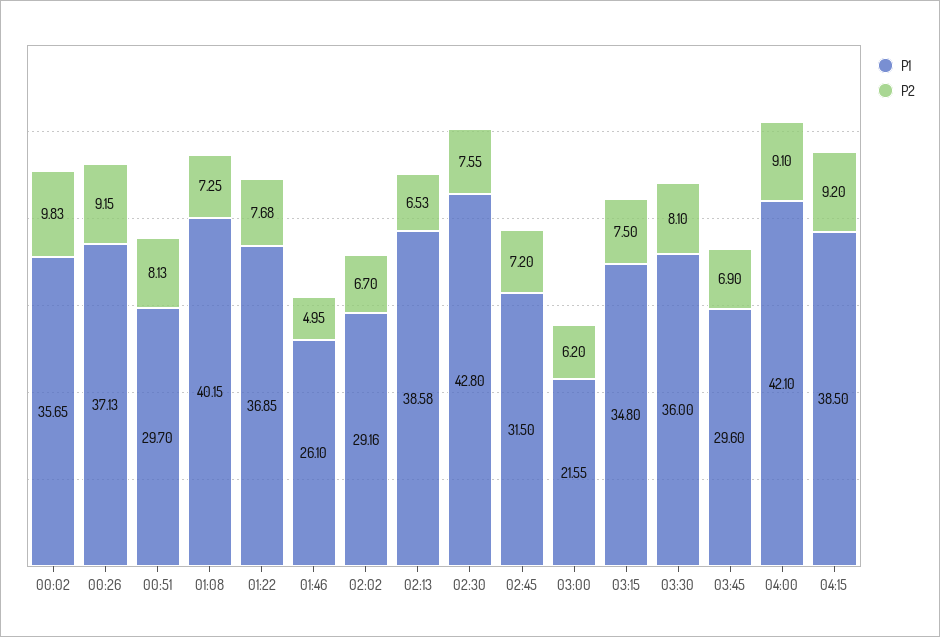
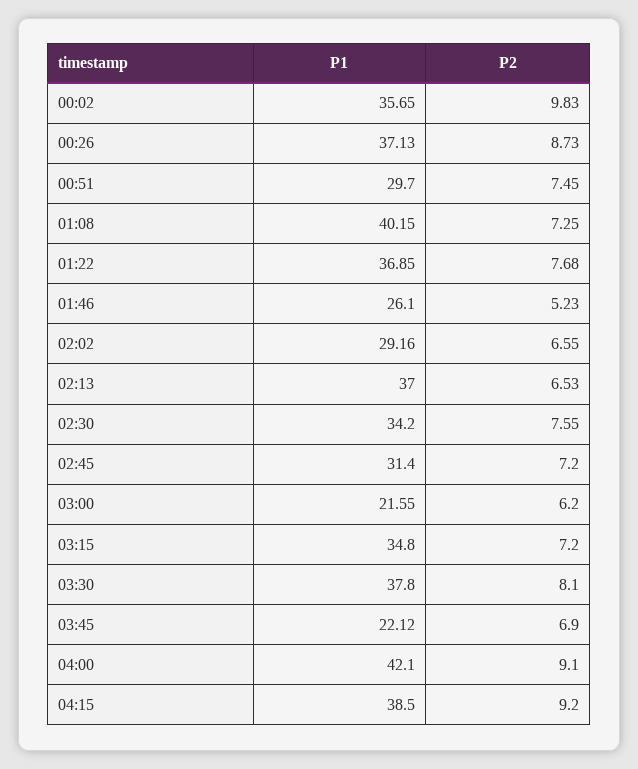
  {
    "P1": {
      "00:02": 35.65,
      "00:26": 37.13,
      "00:51": 29.7,
      "01:08": 40.15,
      "01:22": 36.85,
      "01:46": 26.1,
      "02:02": 29.16,
-     "02:13": 38.58,
+     "02:13": 37,
-     "02:30": 42.8,
+     "02:30": 34.2,
-     "02:45": 31.5,
+     "02:45": 31.4,
      "03:00": 21.55,
      "03:15": 34.8,
-     "03:30": 36,
+     "03:30": 37.8,
-     "03:45": 29.6,
+     "03:45": 22.12,
      "04:00": 42.1,
      "04:15": 38.5
    },
    "P2": {
      "00:02": 9.83,
-     "00:26": 9.15,
+     "00:26": 8.73,
-     "00:51": 8.13,
+     "00:51": 7.45,
      "01:08": 7.25,
      "01:22": 7.68,
-     "01:46": 4.95,
+     "01:46": 5.23,
-     "02:02": 6.7,
+     "02:02": 6.55,
      "02:13": 6.53,
      "02:30": 7.55,
      "02:45": 7.2,
      "03:00": 6.2,
-     "03:15": 7.5,
+     "03:15": 7.2,
      "03:30": 8.1,
      "03:45": 6.9,
      "04:00": 9.1,
      "04:15": 9.2
    }
  }

